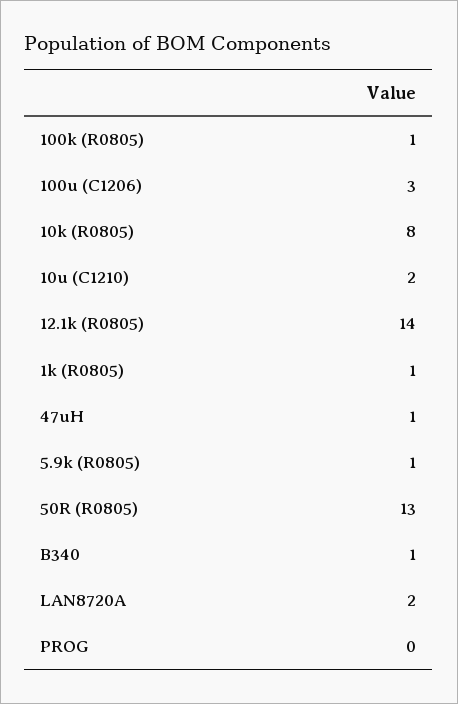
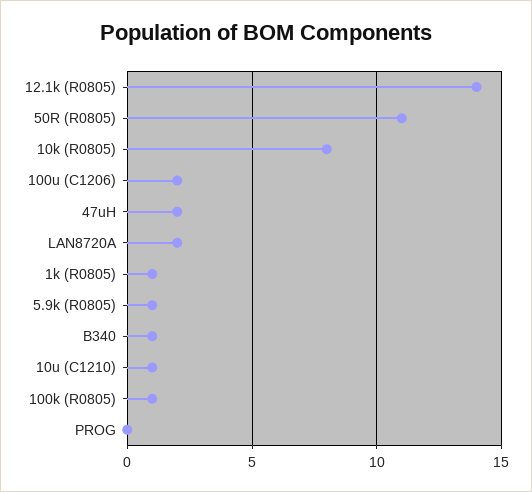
  {
    "100k (R0805)": 1,
-   "100u (C1206)": 3,
+   "100u (C1206)": 2,
    "10k (R0805)": 8,
-   "10u (C1210)": 2,
+   "10u (C1210)": 1,
    "12.1k (R0805)": 14,
    "1k (R0805)": 1,
-   "47uH": 1,
+   "47uH": 2,
    "5.9k (R0805)": 1,
-   "50R (R0805)": 13,
+   "50R (R0805)": 11,
    "B340": 1,
    "LAN8720A": 2,
    "PROG": 0
  }

